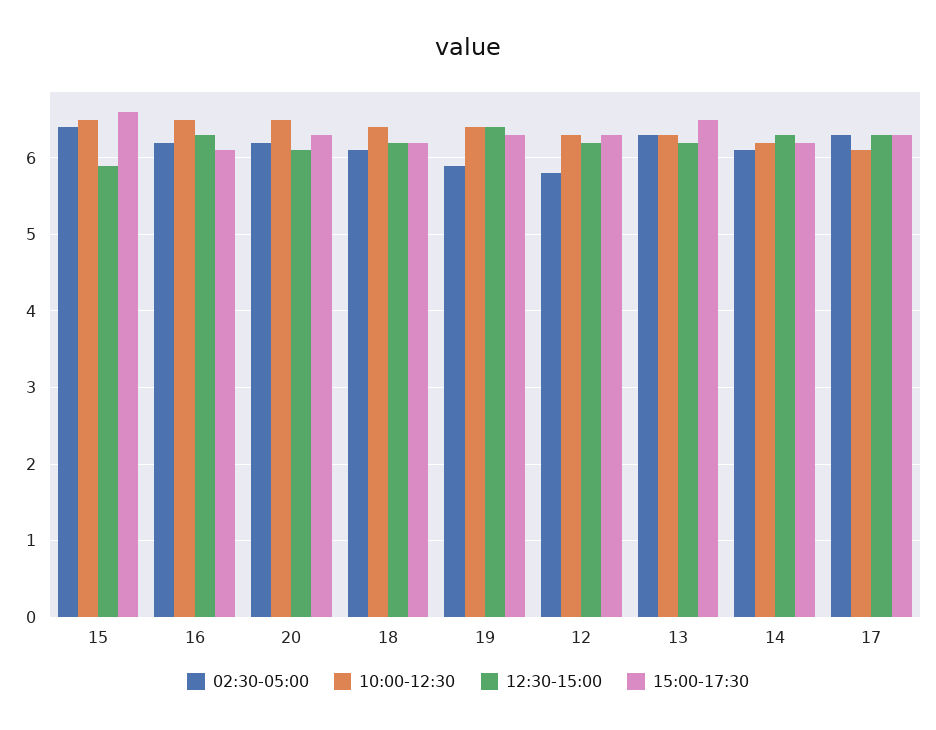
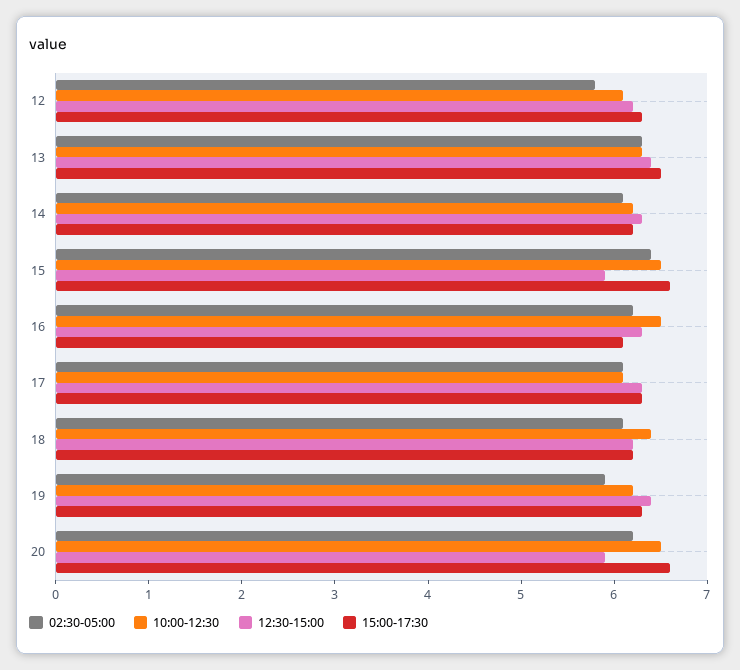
  {
    "02:30-05:00": {
      "15": 6.4,
      "16": 6.2,
      "20": 6.2,
      "18": 6.1,
      "19": 5.9,
      "12": 5.8,
      "13": 6.3,
      "14": 6.1,
-     "17": 6.3
+     "17": 6.1
    },
    "10:00-12:30": {
      "15": 6.5,
      "16": 6.5,
      "20": 6.5,
      "18": 6.4,
-     "19": 6.4,
+     "19": 6.2,
-     "12": 6.3,
+     "12": 6.1,
      "13": 6.3,
      "14": 6.2,
      "17": 6.1
    },
    "12:30-15:00": {
      "15": 5.9,
      "16": 6.3,
-     "20": 6.1,
+     "20": 5.9,
      "18": 6.2,
      "19": 6.4,
      "12": 6.2,
-     "13": 6.2,
+     "13": 6.4,
      "14": 6.3,
      "17": 6.3
    },
    "15:00-17:30": {
      "15": 6.6,
      "16": 6.1,
-     "20": 6.3,
+     "20": 6.6,
      "18": 6.2,
      "19": 6.3,
      "12": 6.3,
      "13": 6.5,
      "14": 6.2,
      "17": 6.3
    }
  }

